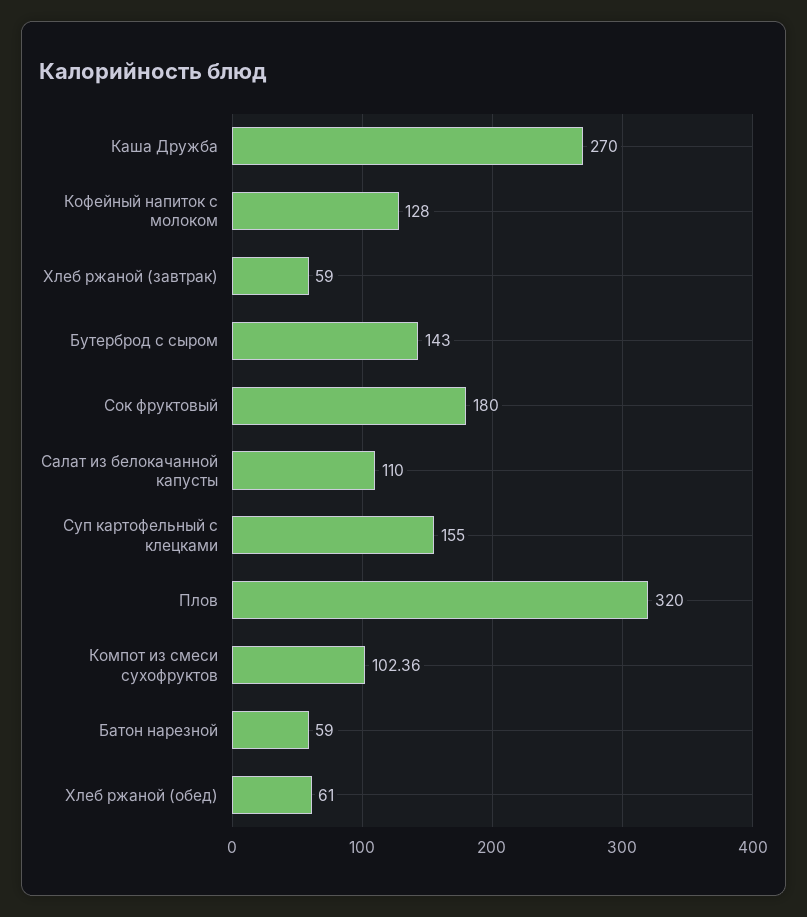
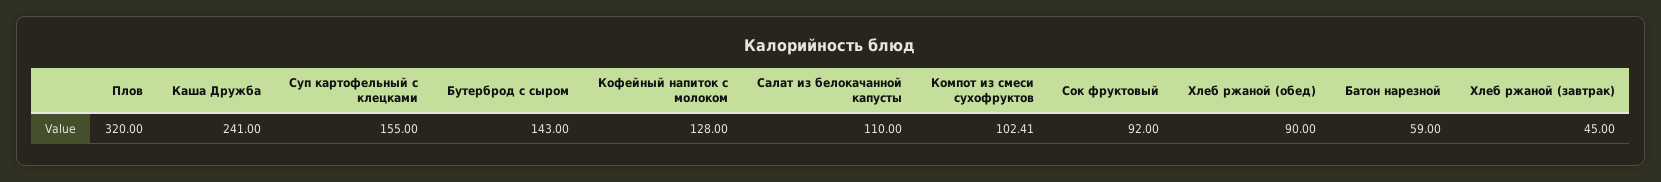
  {
-   "Каша Дружба": 270,
+   "Каша Дружба": 241,
    "Кофейный напиток с молоком": 128,
-   "Хлеб ржаной (завтрак)": 59,
+   "Хлеб ржаной (завтрак)": 45,
    "Бутерброд с сыром": 143,
-   "Сок фруктовый": 180,
+   "Сок фруктовый": 92,
    "Салат из белокачанной капусты": 110,
    "Суп картофельный с клецками": 155,
    "Плов": 320,
-   "Компот из смеси сухофруктов": 102.36,
+   "Компот из смеси сухофруктов": 102.41,
    "Батон нарезной": 59,
-   "Хлеб ржаной (обед)": 61
+   "Хлеб ржаной (обед)": 90
  }

